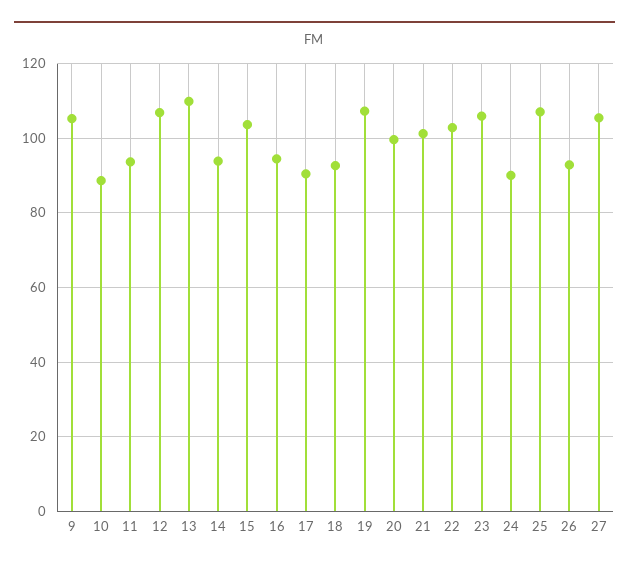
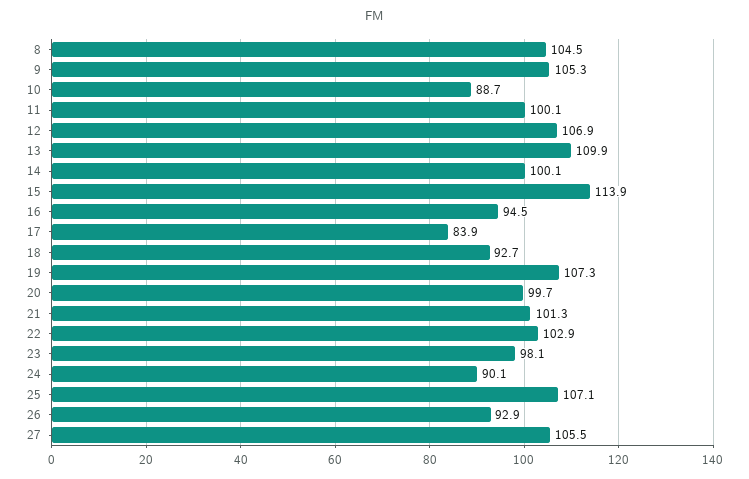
  {
    "9": 105.3,
    "10": 88.7,
-   "11": 94,
+   "11": 100.1,
    "12": 106.9,
    "13": 109.9,
-   "14": 94,
+   "14": 100.1,
-   "15": 104,
+   "15": 113.9,
    "16": 94.5,
-   "17": 90,
+   "17": 83.9,
    "18": 92.7,
    "19": 107.3,
    "20": 99.7,
    "21": 101.3,
    "22": 102.9,
-   "23": 106,
+   "23": 98.1,
    "24": 90.1,
    "25": 107.1,
    "26": 92.9,
-   "27": 105.5
+   "27": 105.5,
+   "8": 104.5
  }

